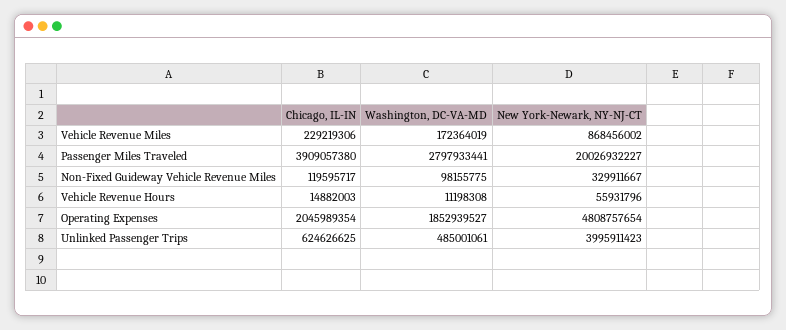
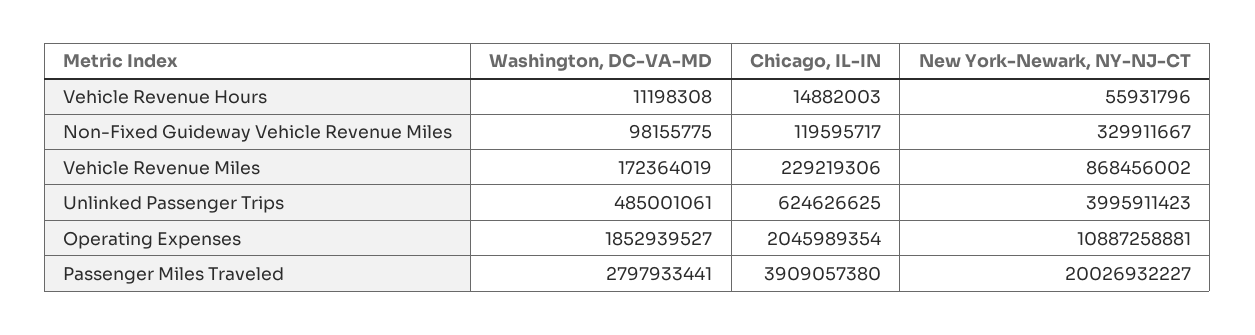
  {
    "Chicago, IL-IN": {
      "Vehicle Revenue Miles": 229219306,
      "Passenger Miles Traveled": 3909057380,
      "Non-Fixed Guideway Vehicle Revenue Miles": 119595717,
      "Vehicle Revenue Hours": 14882003,
      "Operating Expenses": 2045989354,
      "Unlinked Passenger Trips": 624626625
    },
    "Washington, DC-VA-MD": {
      "Vehicle Revenue Miles": 172364019,
      "Passenger Miles Traveled": 2797933441,
      "Non-Fixed Guideway Vehicle Revenue Miles": 98155775,
      "Vehicle Revenue Hours": 11198308,
      "Operating Expenses": 1852939527,
      "Unlinked Passenger Trips": 485001061
    },
    "New York-Newark, NY-NJ-CT": {
      "Vehicle Revenue Miles": 868456002,
      "Passenger Miles Traveled": 20026932227,
      "Non-Fixed Guideway Vehicle Revenue Miles": 329911667,
      "Vehicle Revenue Hours": 55931796,
-     "Operating Expenses": 4808757654,
+     "Operating Expenses": 10887258881,
      "Unlinked Passenger Trips": 3995911423
    }
  }

